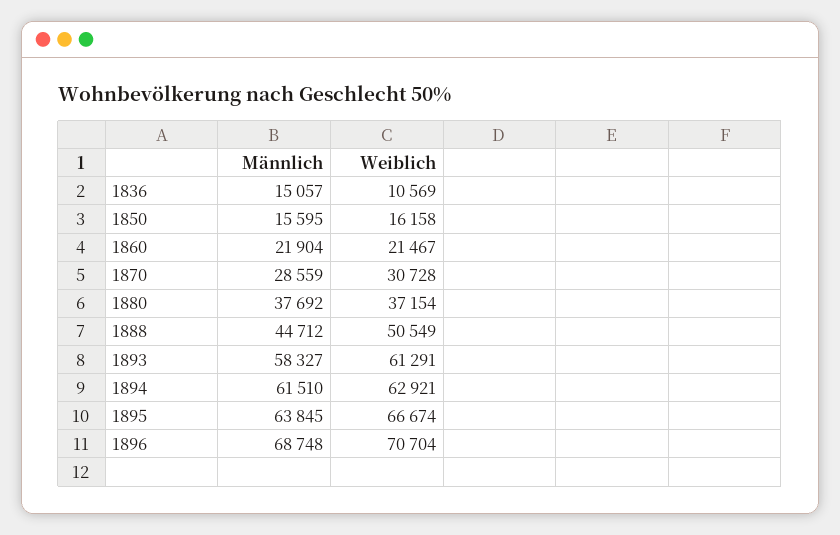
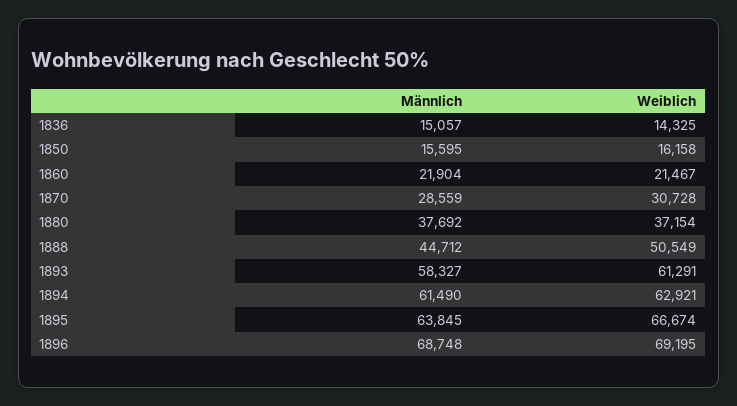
  {
    "Männlich": {
      "1836": 15057,
      "1850": 15595,
      "1860": 21904,
      "1870": 28559,
      "1880": 37692,
      "1888": 44712,
      "1893": 58327,
-     "1894": 61510,
+     "1894": 61490,
      "1895": 63845,
      "1896": 68748
    },
    "Weiblich": {
-     "1836": 10569,
+     "1836": 14325,
      "1850": 16158,
      "1860": 21467,
      "1870": 30728,
      "1880": 37154,
      "1888": 50549,
      "1893": 61291,
      "1894": 62921,
      "1895": 66674,
-     "1896": 70704
+     "1896": 69195
    }
  }

